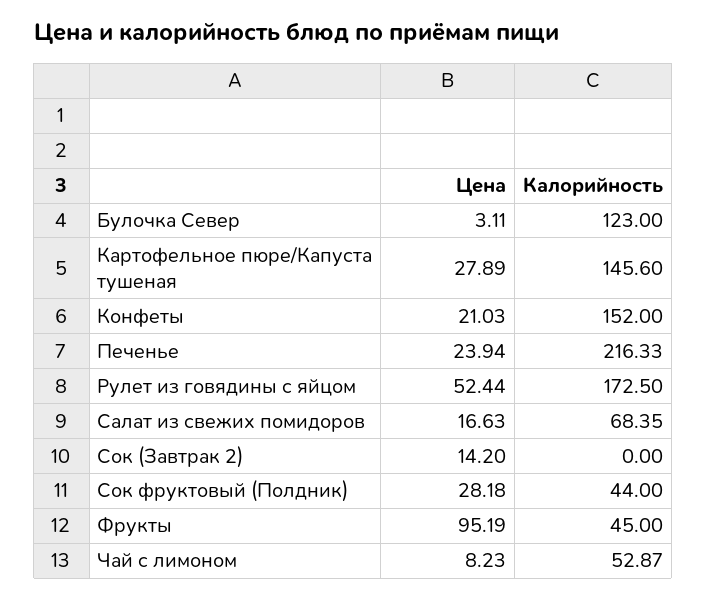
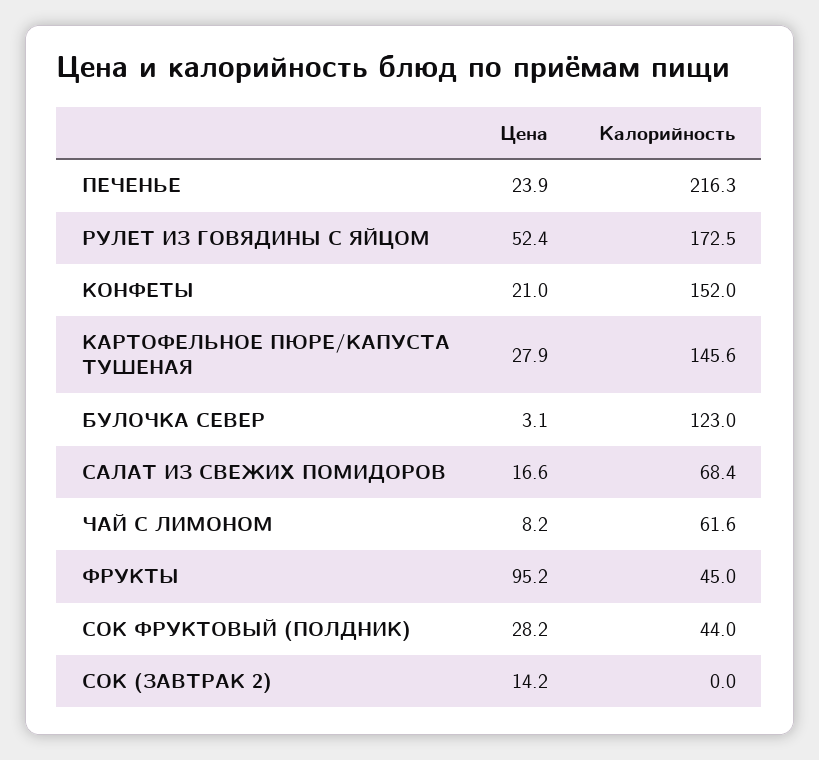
  {
    "Цена": {
      "Булочка Север": 3.11,
      "Картофельное пюре/Капуста тушеная": 27.89,
      "Конфеты": 21.03,
      "Печенье": 23.94,
      "Рулет из говядины с яйцом": 52.44,
      "Салат из свежих помидоров": 16.63,
      "Сок (Завтрак 2)": 14.2,
      "Сок фруктовый (Полдник)": 28.18,
      "Фрукты": 95.19,
      "Чай с лимоном": 8.23
    },
    "Калорийность": {
      "Булочка Север": 123,
      "Картофельное пюре/Капуста тушеная": 145.6,
      "Конфеты": 152,
      "Печенье": 216.33,
      "Рулет из говядины с яйцом": 172.5,
      "Салат из свежих помидоров": 68.35,
      "Сок (Завтрак 2)": 0,
      "Сок фруктовый (Полдник)": 44,
      "Фрукты": 45,
-     "Чай с лимоном": 52.87
+     "Чай с лимоном": 61.6
    }
  }

